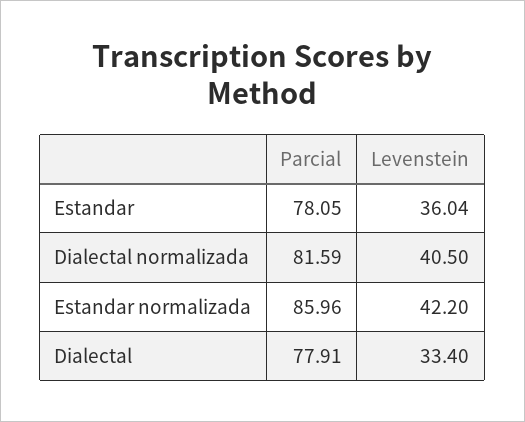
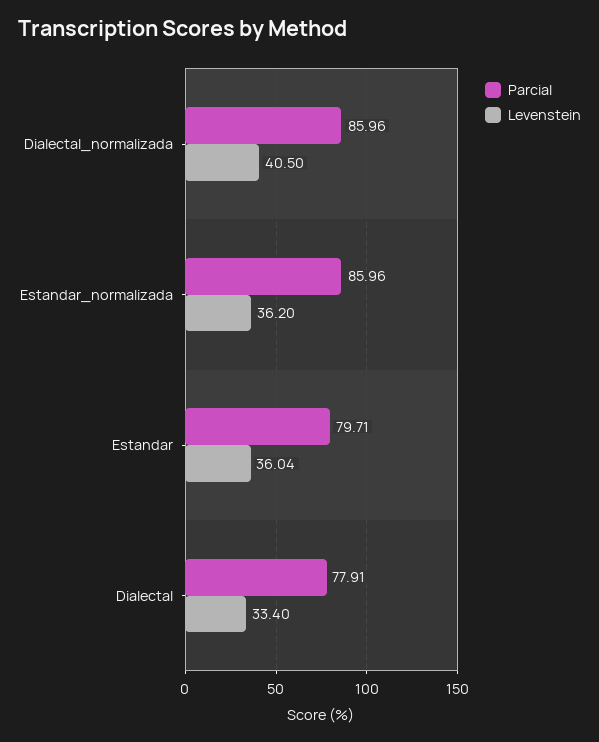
  {
    "Parcial": {
-     "Estandar": 78.05,
+     "Estandar": 79.71,
-     "Dialectal normalizada": 81.59,
+     "Dialectal normalizada": 85.96,
      "Estandar normalizada": 85.96,
      "Dialectal": 77.91
    },
    "Levenstein": {
      "Estandar": 36.04,
      "Dialectal normalizada": 40.5,
-     "Estandar normalizada": 42.2,
+     "Estandar normalizada": 36.2,
      "Dialectal": 33.4
    }
  }

